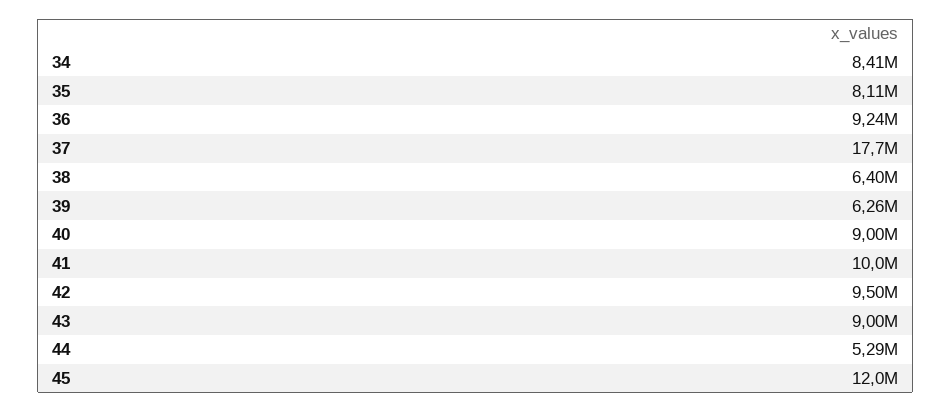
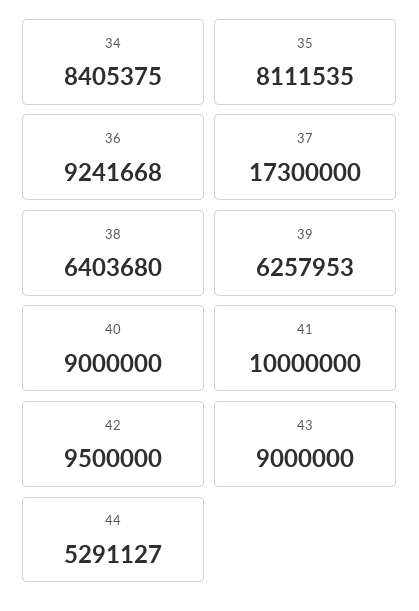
  {
    "34": 8405375,
    "35": 8111535,
    "36": 9241668,
-   "37": 17700000,
+   "37": 17300000,
    "38": 6403680,
    "39": 6257953,
    "40": 9000000,
    "41": 10000000,
    "42": 9500000,
    "43": 9000000,
-   "44": 5291127,
+   "44": 5291127
-   "45": 12000000
  }

